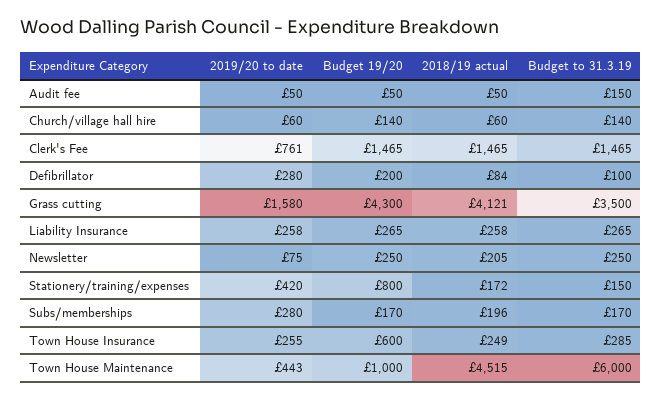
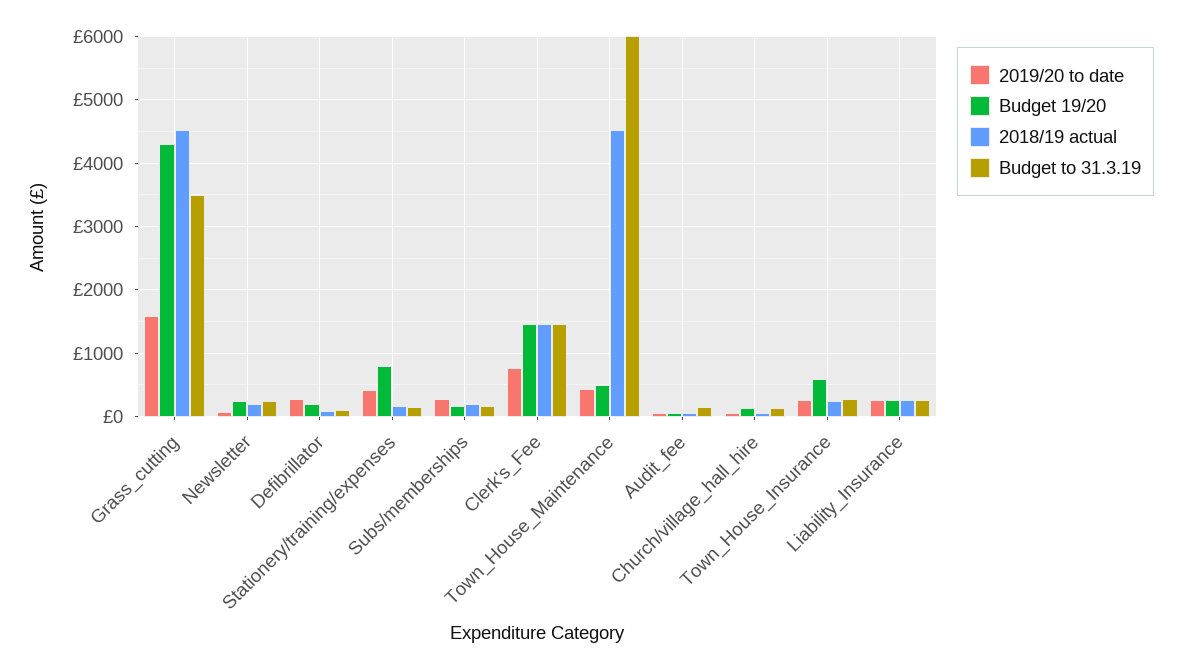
  {
    "2019/20 to date": {
      "Audit fee": 50,
      "Church/village hall hire": 60,
      "Clerk's Fee": 761,
      "Defibrillator": 280,
      "Grass cutting": 1580,
      "Liability Insurance": 258,
      "Newsletter": 75,
      "Stationery/training/expenses": 420,
      "Subs/memberships": 280,
      "Town House Insurance": 255,
      "Town House Maintenance": 443
    },
    "Budget 19/20": {
      "Audit fee": 50,
      "Church/village hall hire": 140,
      "Clerk's Fee": 1465,
      "Defibrillator": 200,
      "Grass cutting": 4300,
      "Liability Insurance": 265,
      "Newsletter": 250,
      "Stationery/training/expenses": 800,
      "Subs/memberships": 170,
      "Town House Insurance": 600,
-     "Town House Maintenance": 1000
+     "Town House Maintenance": 500
    },
    "2018/19 actual": {
      "Audit fee": 50,
      "Church/village hall hire": 60,
      "Clerk's Fee": 1465,
      "Defibrillator": 84,
-     "Grass cutting": 4121,
+     "Grass cutting": 4500,
      "Liability Insurance": 258,
      "Newsletter": 205,
      "Stationery/training/expenses": 172,
      "Subs/memberships": 196,
      "Town House Insurance": 249,
      "Town House Maintenance": 4515
    },
    "Budget to 31.3.19": {
      "Audit fee": 150,
      "Church/village hall hire": 140,
      "Clerk's Fee": 1465,
      "Defibrillator": 100,
      "Grass cutting": 3500,
      "Liability Insurance": 265,
      "Newsletter": 250,
      "Stationery/training/expenses": 150,
      "Subs/memberships": 170,
      "Town House Insurance": 285,
      "Town House Maintenance": 6000
    }
  }

